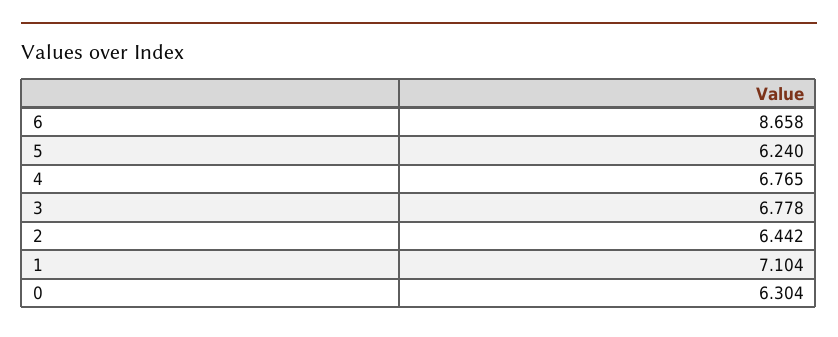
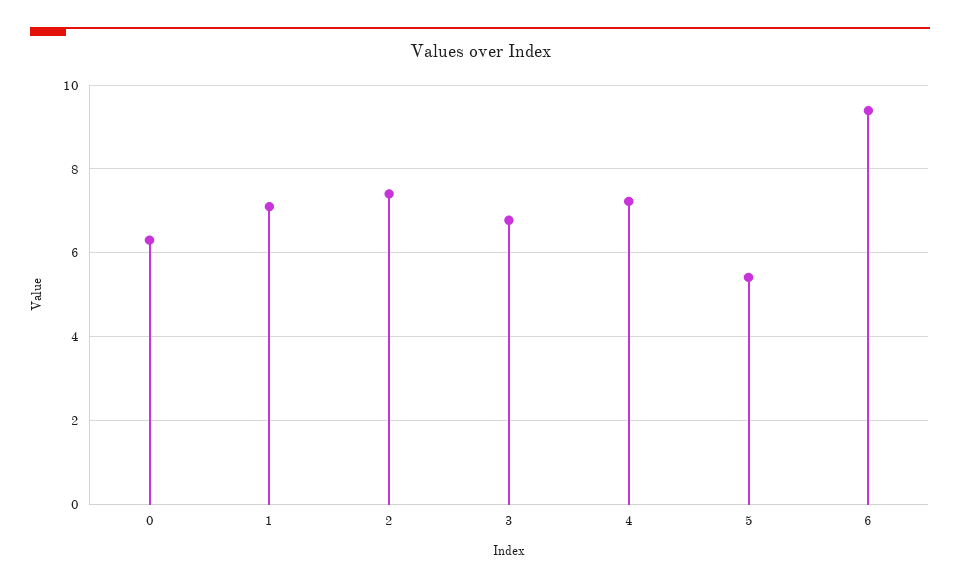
  {
-   "6": 8.658,
+   "6": 9.4,
-   "5": 6.24,
+   "5": 5.4,
-   "4": 6.765,
+   "4": 7.2,
    "3": 6.778,
-   "2": 6.442,
+   "2": 7.4,
    "1": 7.104,
    "0": 6.304
  }

